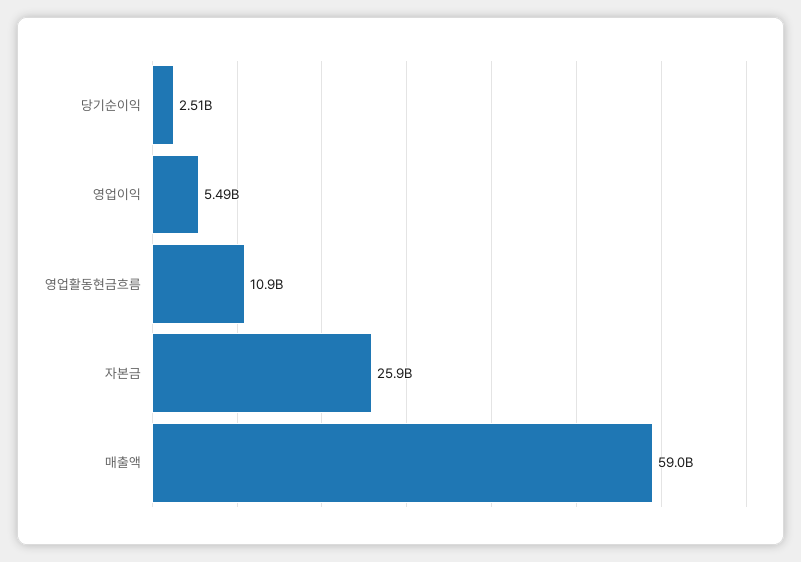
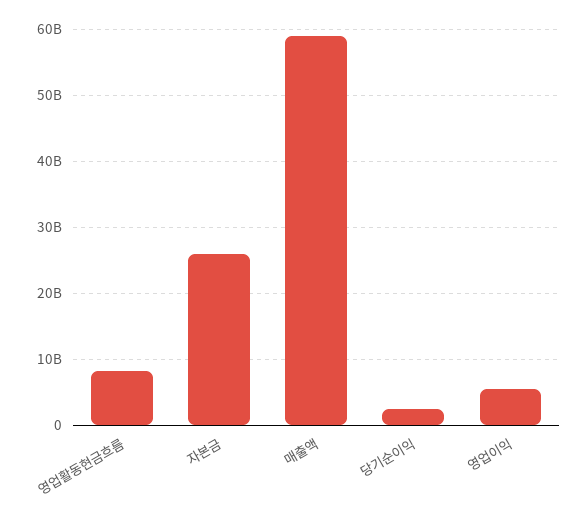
  {
    "당기순이익": 2510000000,
    "영업이익": 5490000000,
-   "영업활동현금흐름": 10900000000,
+   "영업활동현금흐름": 8000000000,
    "자본금": 25900000000,
    "매출액": 59000000000
  }

